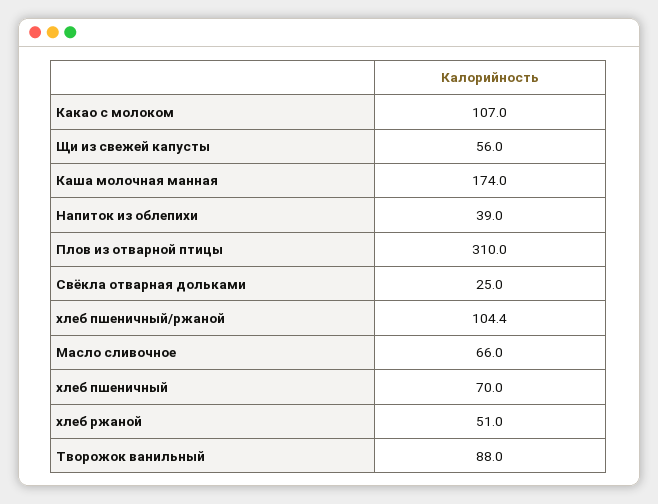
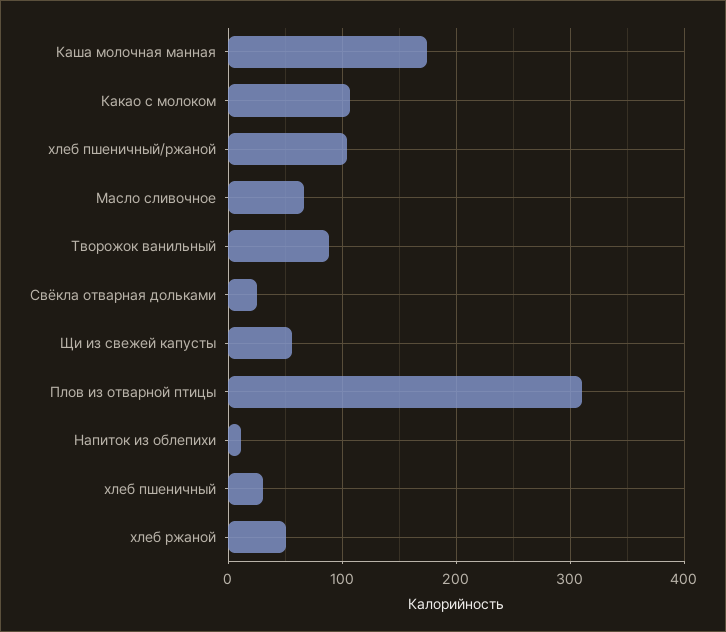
  {
    "Какао с молоком": 107,
    "Щи из свежей капусты": 56,
    "Каша молочная манная": 174,
-   "Напиток из облепихи": 39,
+   "Напиток из облепихи": 10,
    "Плов из отварной птицы": 310,
    "Свёкла отварная дольками": 25,
    "хлеб пшеничный/ржаной": 104.4,
    "Масло сливочное": 66,
-   "хлеб пшеничный": 70,
+   "хлеб пшеничный": 30,
    "хлеб ржаной": 51,
    "Творожок ванильный": 88
  }

